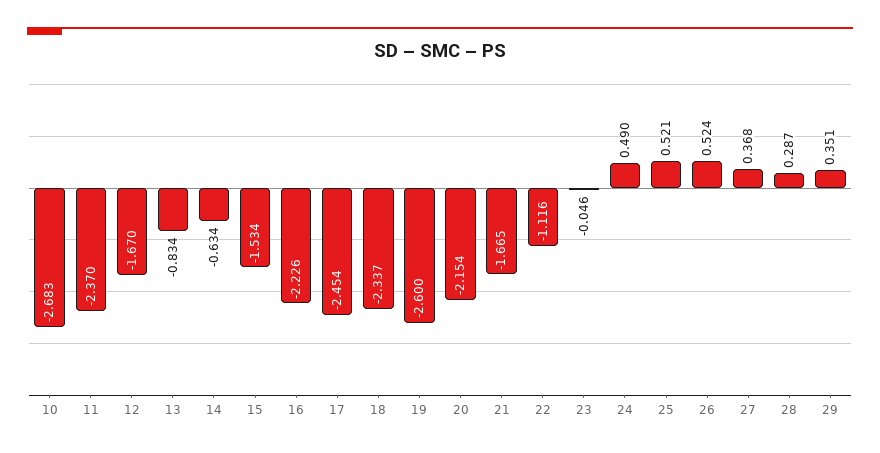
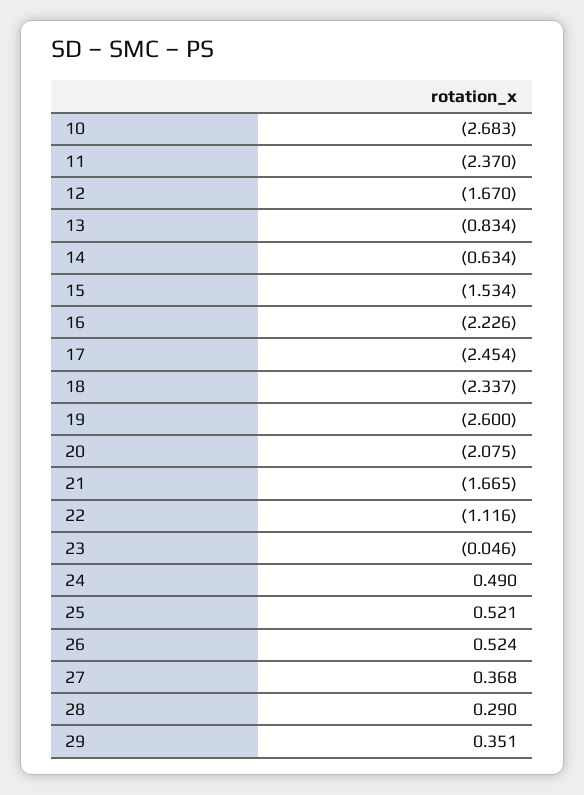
  {
    "10": -2.683,
    "11": -2.37,
    "12": -1.67,
    "13": -0.834,
    "14": -0.634,
    "15": -1.534,
    "16": -2.226,
    "17": -2.454,
    "18": -2.337,
    "19": -2.6,
-   "20": -2.154,
+   "20": -2.075,
    "21": -1.665,
    "22": -1.116,
    "23": -0.046,
    "24": 0.49,
    "25": 0.521,
    "26": 0.524,
    "27": 0.368,
-   "28": 0.287,
+   "28": 0.29,
    "29": 0.351
  }

